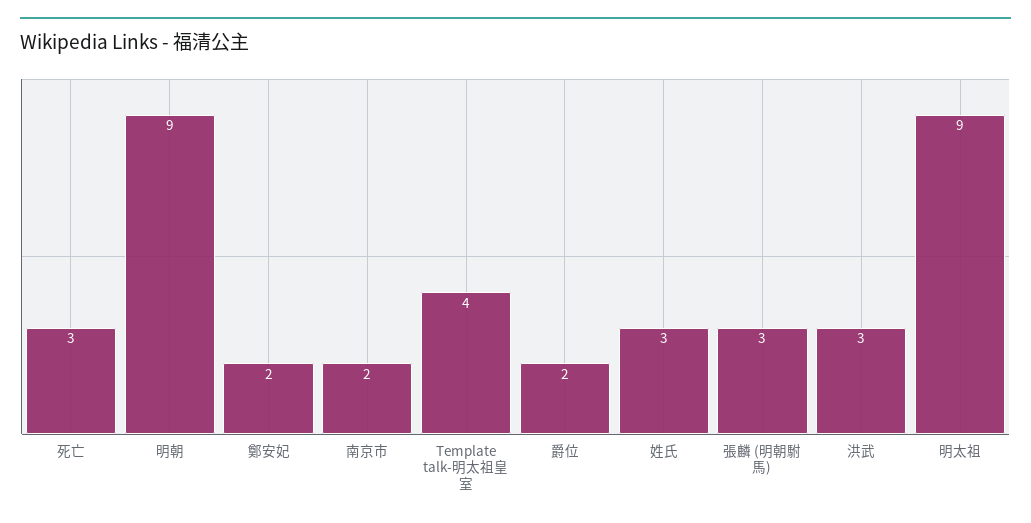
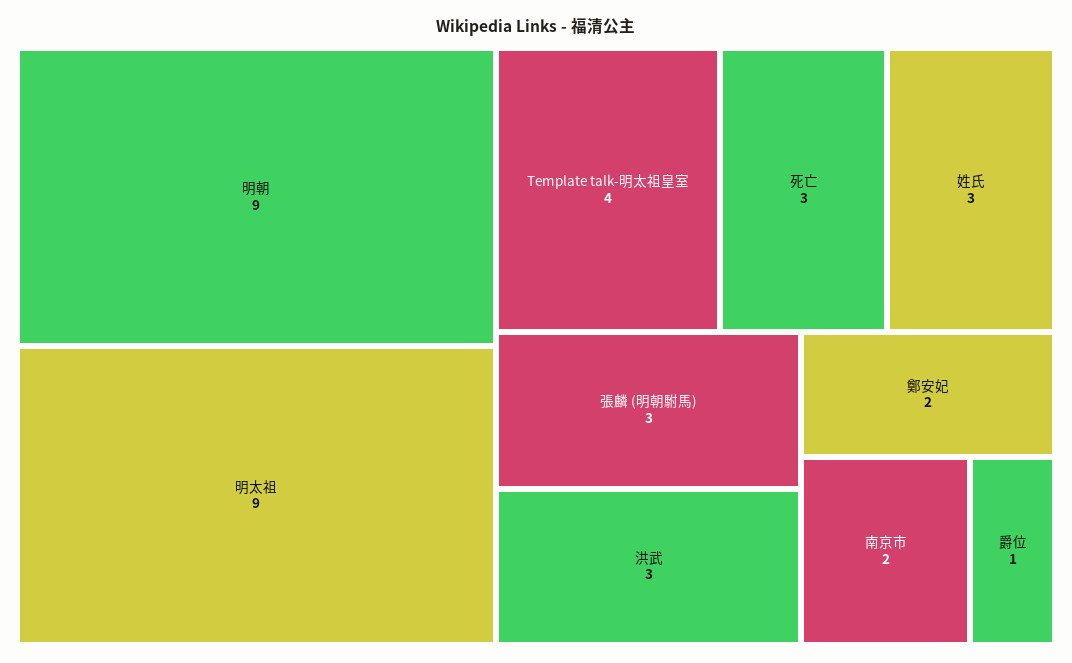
  {
    "死亡": 3,
    "明朝": 9,
    "鄭安妃": 2,
    "南京市": 2,
    "Template talk-明太祖皇室": 4,
-   "爵位": 2,
+   "爵位": 1,
    "姓氏": 3,
    "張麟 (明朝駙馬)": 3,
    "洪武": 3,
    "明太祖": 9
  }

